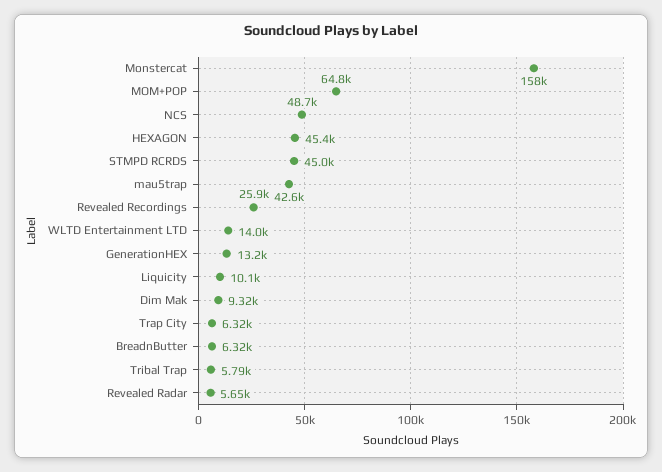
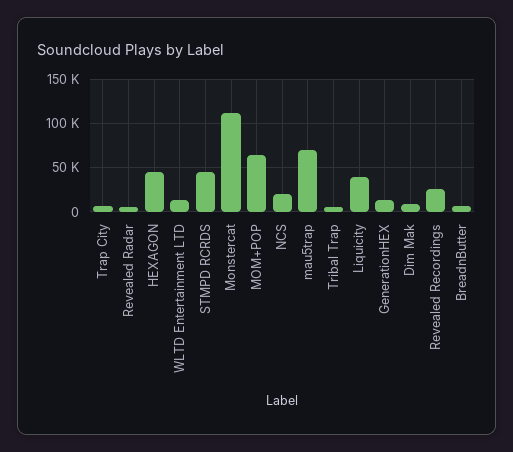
  {
-   "Monstercat": 158000,
+   "Monstercat": 110000,
    "MOM+POP": 64800,
-   "NCS": 48700,
+   "NCS": 20000,
    "HEXAGON": 45400,
    "STMPD RCRDS": 45000,
-   "mau5trap": 42600,
+   "mau5trap": 70000,
    "Revealed Recordings": 25900,
    "WLTD Entertainment LTD": 14000,
    "GenerationHEX": 13200,
-   "Liquicity": 10100,
+   "Liquicity": 40000,
    "Dim Mak": 9320,
    "Trap City": 6320,
    "BreadnButter": 6320,
    "Tribal Trap": 5790,
    "Revealed Radar": 5650
  }

